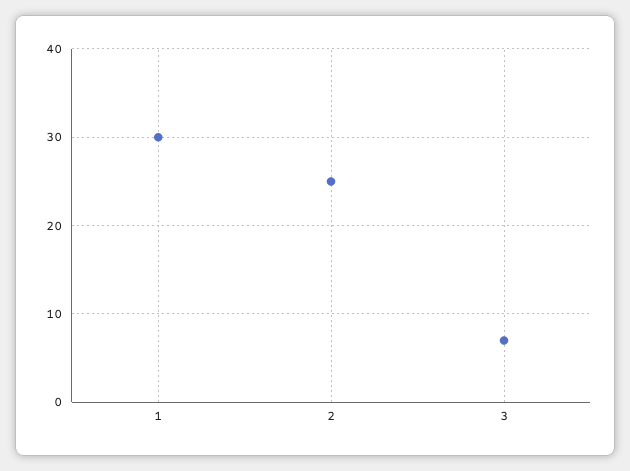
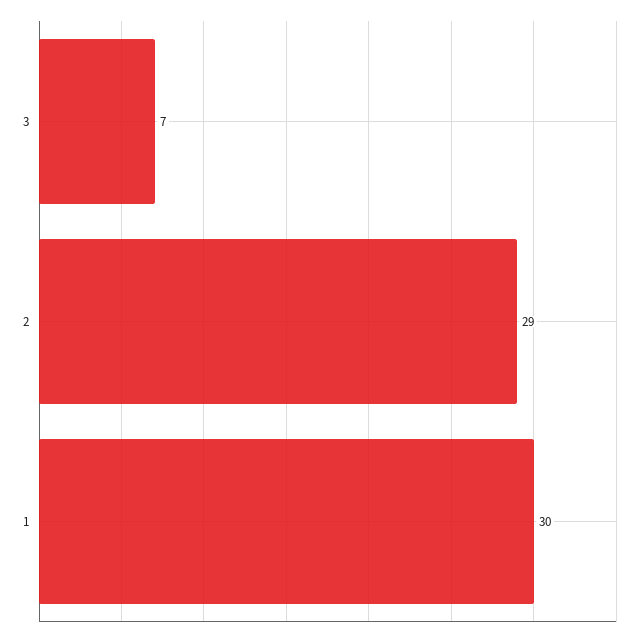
  {
    "1": 30,
-   "2": 25,
+   "2": 29,
    "3": 7
  }

